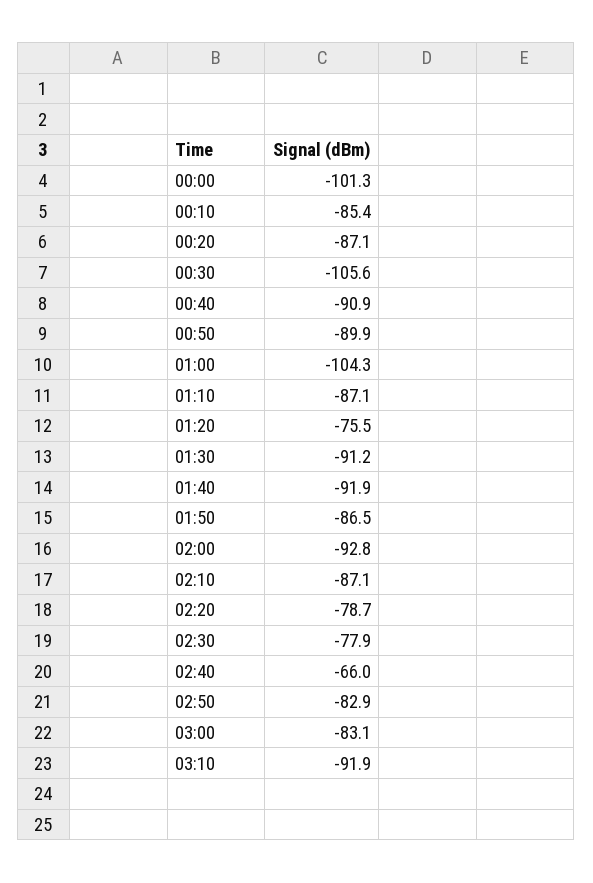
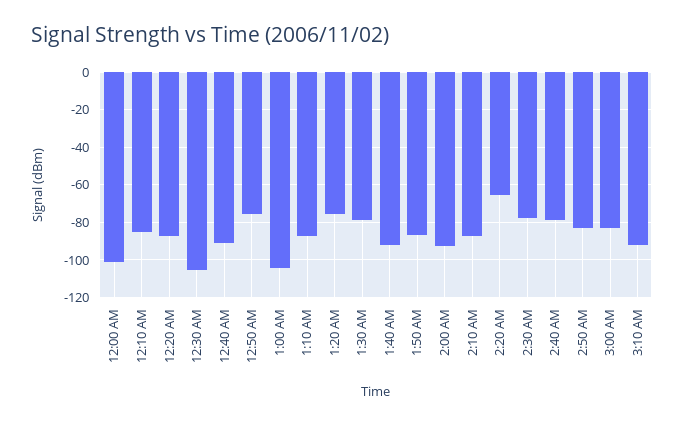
  {
    "00:00": -101.3,
    "00:10": -85.4,
    "00:20": -87.1,
    "00:30": -105.6,
    "00:40": -90.9,
-   "00:50": -89.9,
+   "00:50": -75,
    "01:00": -104.3,
    "01:10": -87.1,
    "01:20": -75.5,
-   "01:30": -91.2,
+   "01:30": -80,
    "01:40": -91.9,
    "01:50": -86.5,
    "02:00": -92.8,
    "02:10": -87.1,
-   "02:20": -78.7,
+   "02:20": -65,
    "02:30": -77.9,
-   "02:40": -66,
+   "02:40": -80,
    "02:50": -82.9,
    "03:00": -83.1,
    "03:10": -91.9
  }

